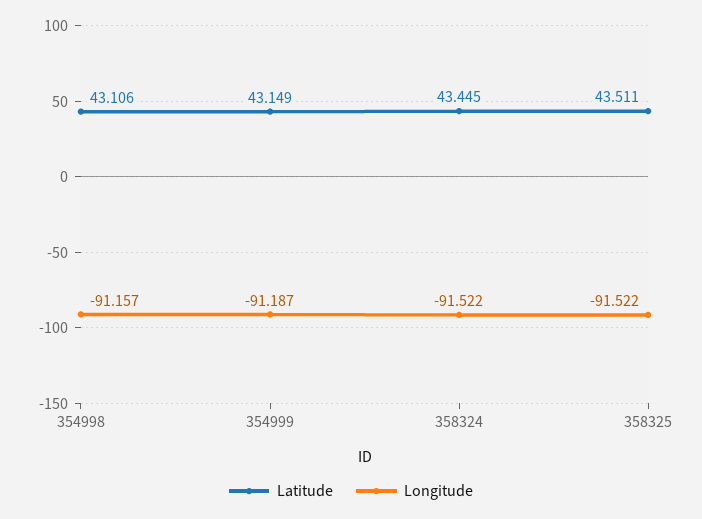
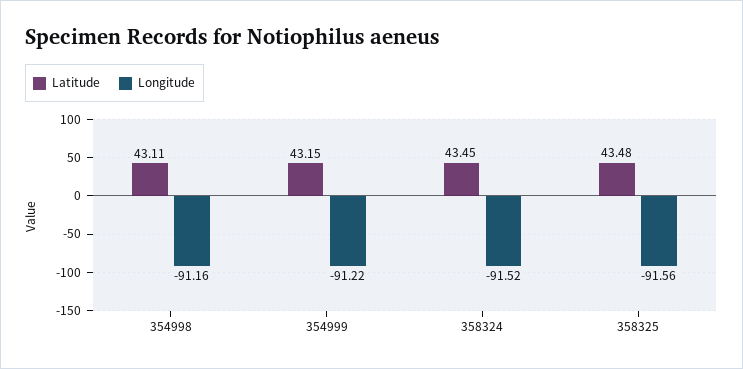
  {
    "Latitude": {
      "354998": 43.106,
      "354999": 43.149,
      "358324": 43.445,
-     "358325": 43.511
+     "358325": 43.48
    },
    "Longitude": {
      "354998": -91.157,
-     "354999": -91.187,
+     "354999": -91.22,
      "358324": -91.522,
-     "358325": -91.522
+     "358325": -91.56
    }
  }

